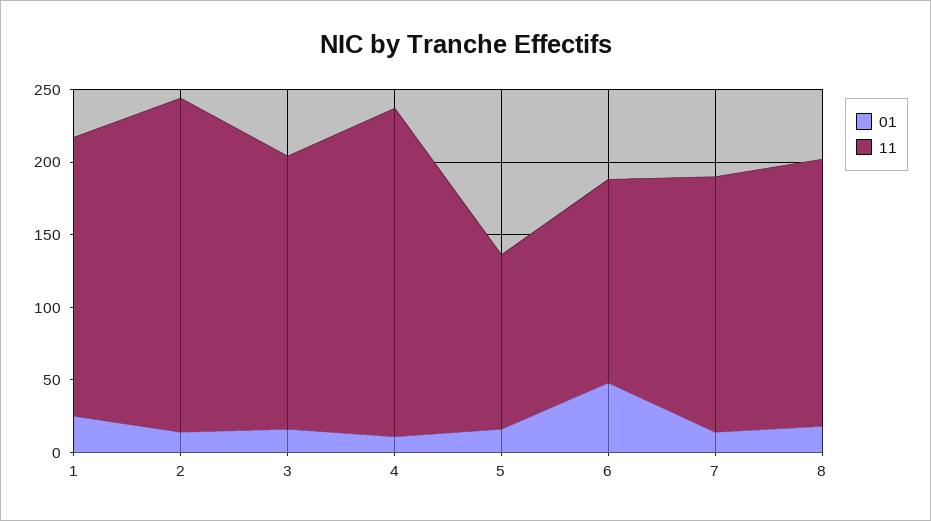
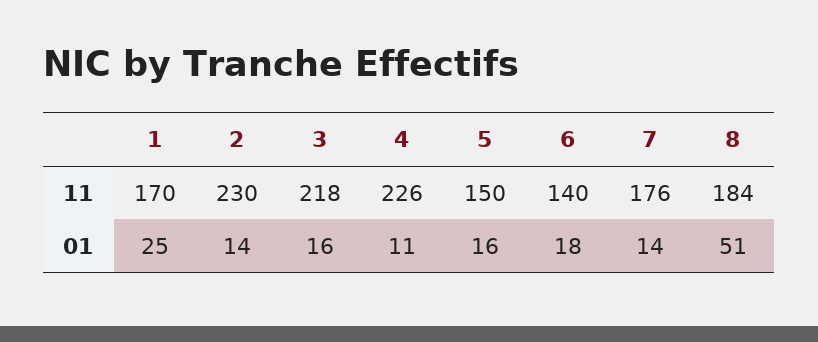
  {
    "01": {
      "1": 25,
      "2": 14,
      "3": 16,
      "4": 11,
      "5": 16,
-     "6": 50,
+     "6": 18,
      "7": 14,
-     "8": 20
+     "8": 51
    },
    "11": {
-     "1": 190,
+     "1": 170,
      "2": 230,
-     "3": 190,
+     "3": 218,
      "4": 226,
-     "5": 120,
+     "5": 150,
      "6": 140,
      "7": 176,
      "8": 184
    }
  }

